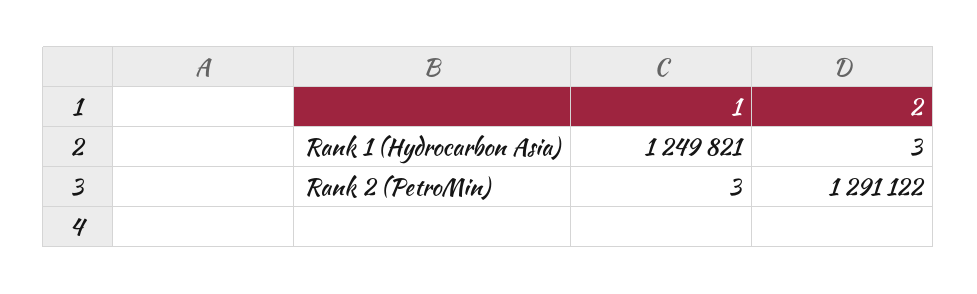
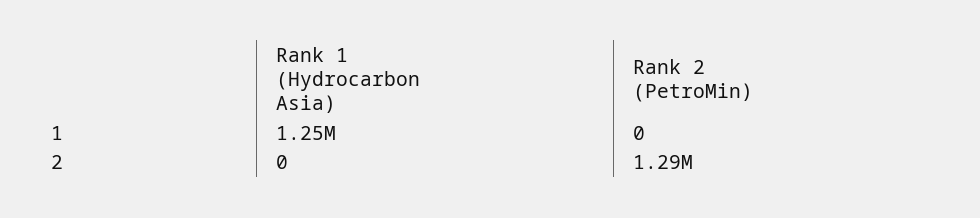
  {
    "1": {
      "Rank 1 (Hydrocarbon Asia)": 1249821,
-     "Rank 2 (PetroMin)": 3
+     "Rank 2 (PetroMin)": 0
    },
    "2": {
-     "Rank 1 (Hydrocarbon Asia)": 3,
+     "Rank 1 (Hydrocarbon Asia)": 0,
      "Rank 2 (PetroMin)": 1291122
    }
  }

